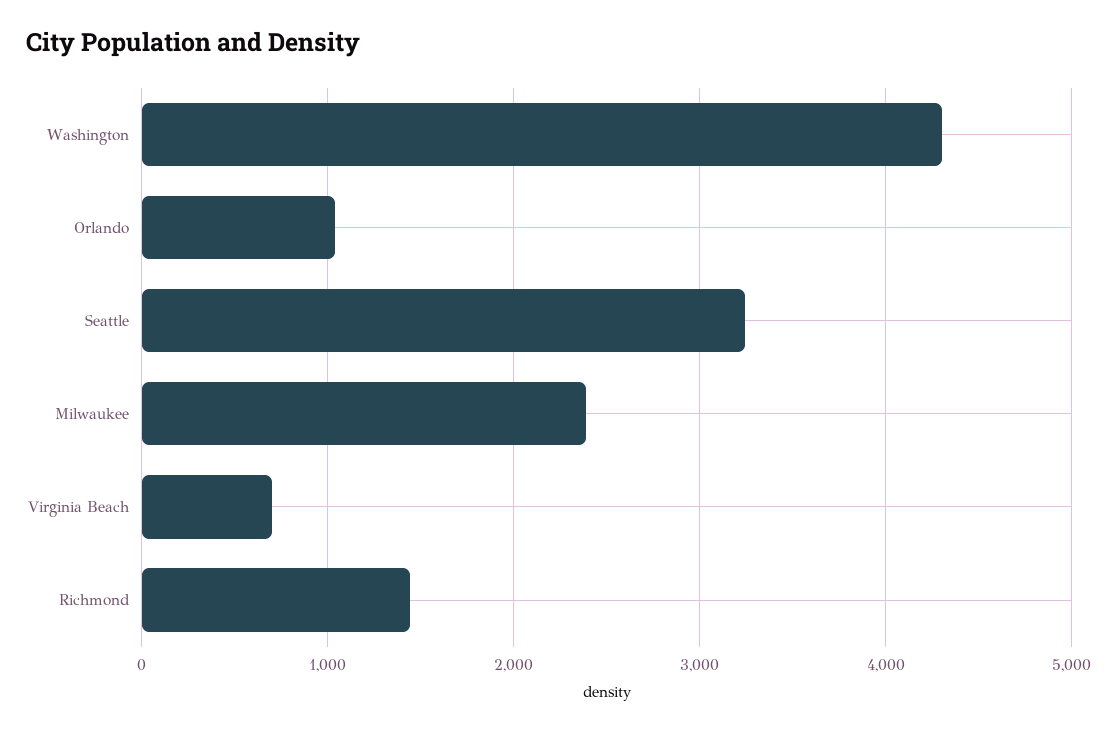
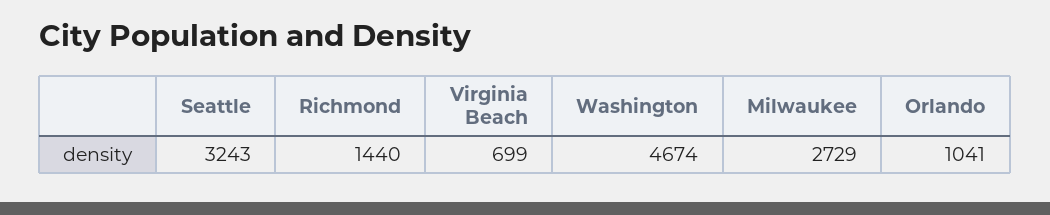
  {
-   "Washington": 4300,
+   "Washington": 4674,
    "Orlando": 1041,
    "Seattle": 3243,
-   "Milwaukee": 2400,
+   "Milwaukee": 2729,
    "Virginia Beach": 699,
    "Richmond": 1440
  }

